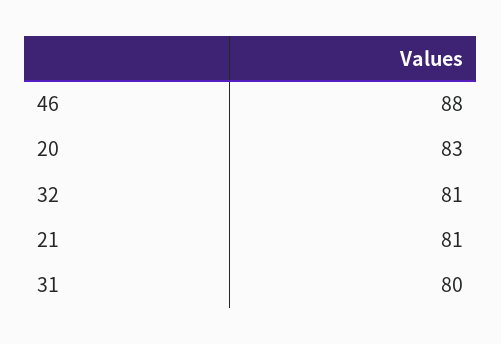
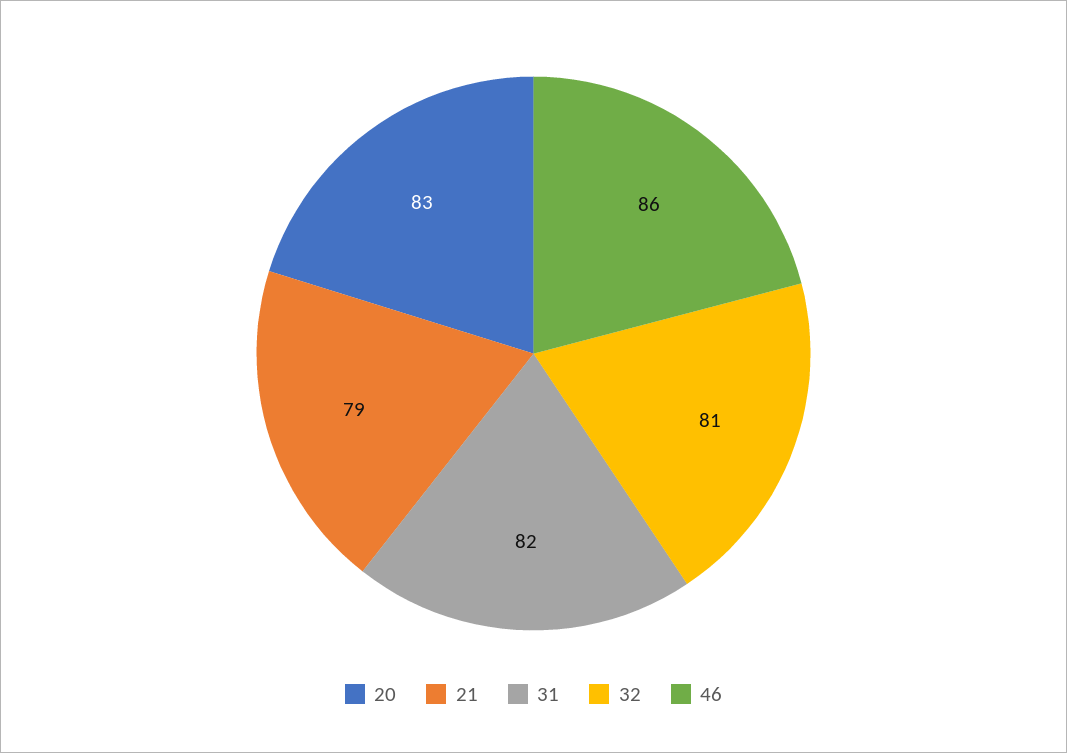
  {
-   "46": 88,
+   "46": 86,
    "20": 83,
    "32": 81,
-   "21": 81,
+   "21": 79,
-   "31": 80
+   "31": 82
  }

